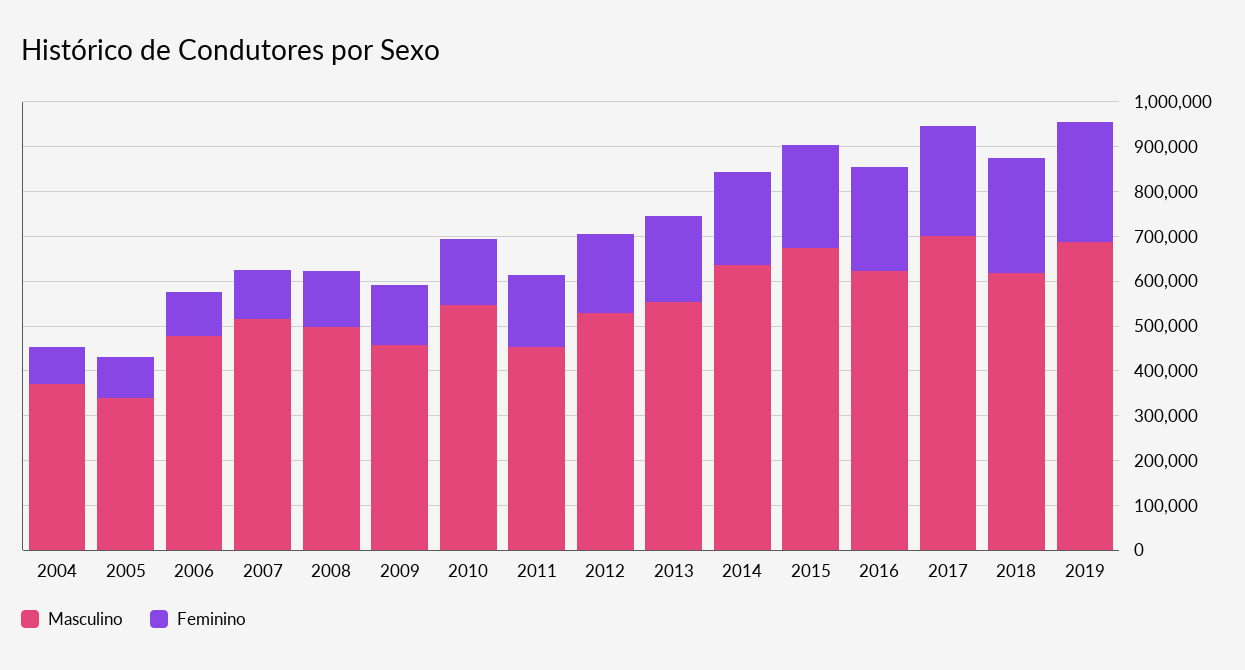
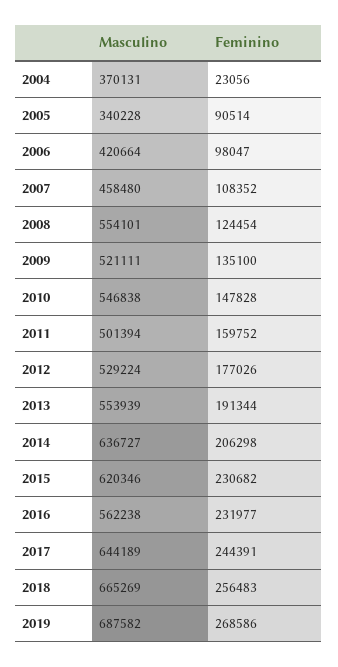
  {
    "Masculino": {
      "2004": 370131,
      "2005": 340228,
-     "2006": 480000,
+     "2006": 420664,
-     "2007": 520000,
+     "2007": 458480,
-     "2008": 500000,
+     "2008": 554101,
-     "2009": 460000,
+     "2009": 521111,
      "2010": 546838,
-     "2011": 460000,
+     "2011": 501394,
      "2012": 529224,
      "2013": 553939,
      "2014": 636727,
-     "2015": 680000,
+     "2015": 620346,
-     "2016": 620000,
+     "2016": 562238,
-     "2017": 700000,
+     "2017": 644189,
-     "2018": 620000,
+     "2018": 665269,
      "2019": 687582
    },
    "Feminino": {
-     "2004": 80000,
+     "2004": 23056,
      "2005": 90514,
      "2006": 98047,
      "2007": 108352,
      "2008": 124454,
      "2009": 135100,
      "2010": 147828,
      "2011": 159752,
      "2012": 177026,
      "2013": 191344,
      "2014": 206298,
      "2015": 230682,
      "2016": 231977,
      "2017": 244391,
      "2018": 256483,
      "2019": 268586
    }
  }

